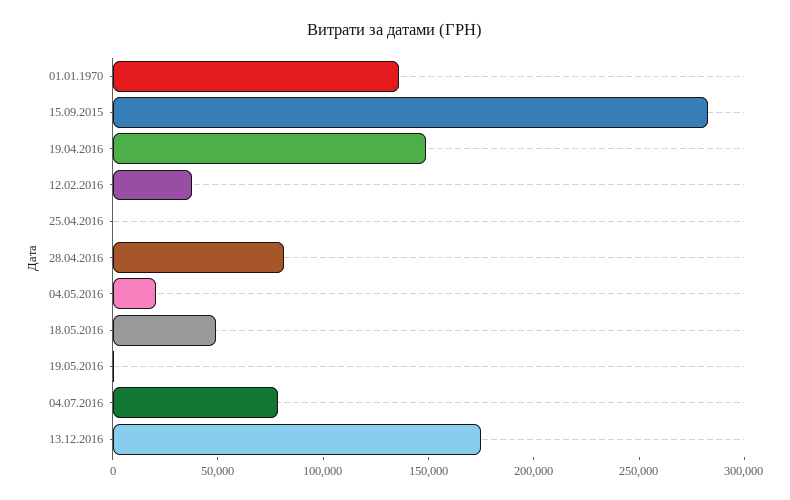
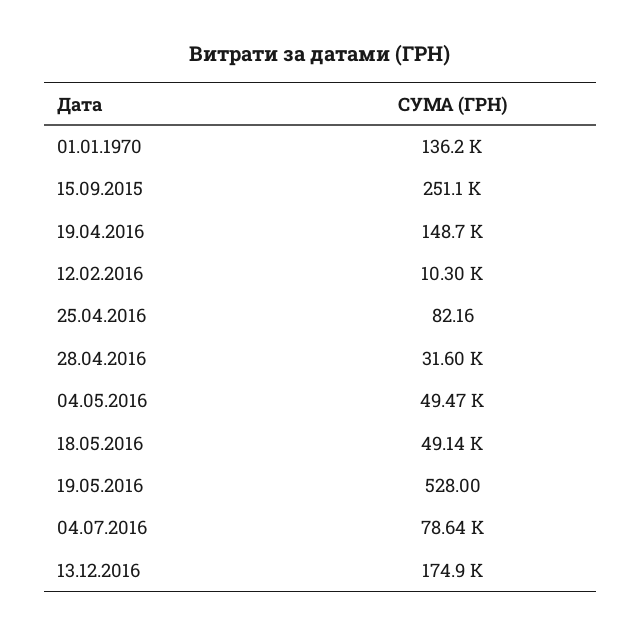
  {
    "01.01.1970": 136200,
-   "15.09.2015": 280000,
+   "15.09.2015": 251100,
    "19.04.2016": 148700,
-   "12.02.2016": 40000,
+   "12.02.2016": 10300,
    "25.04.2016": 82.16,
-   "28.04.2016": 80000,
+   "28.04.2016": 31600,
-   "04.05.2016": 20000,
+   "04.05.2016": 49470,
    "18.05.2016": 49140,
    "19.05.2016": 528,
    "04.07.2016": 78640,
    "13.12.2016": 174900
  }

